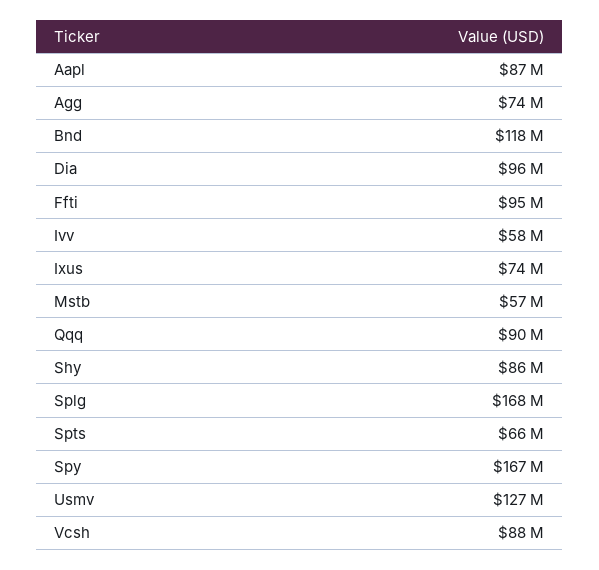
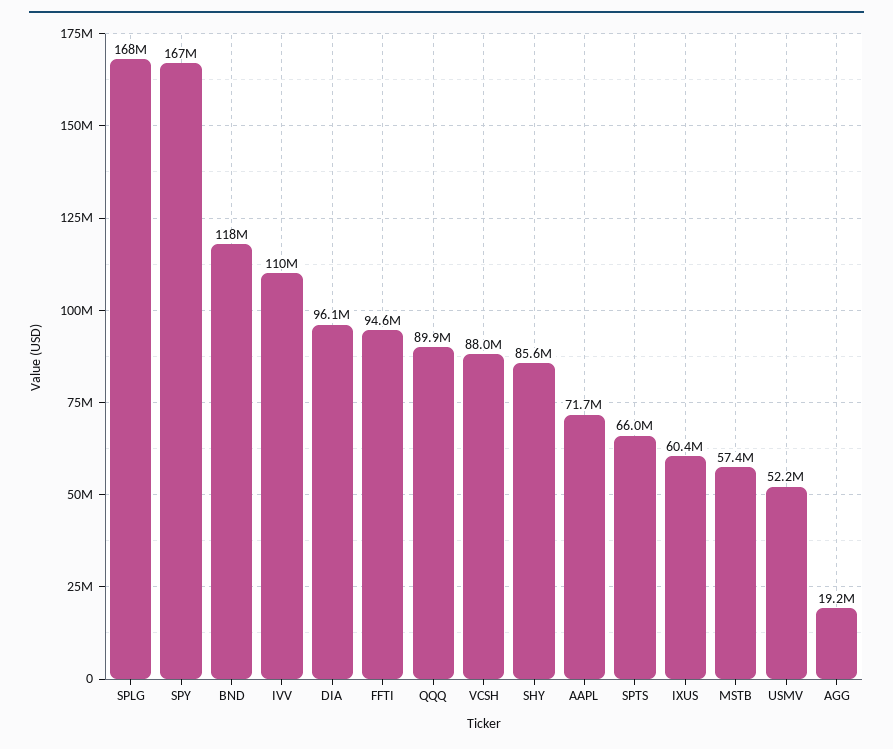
  {
-   "Aapl": 87000000,
+   "Aapl": 71700000,
-   "Agg": 74000000,
+   "Agg": 19200000,
    "Bnd": 118000000,
    "Dia": 96100000,
    "Ffti": 94600000,
-   "Ivv": 58000000,
+   "Ivv": 110000000,
-   "Ixus": 74000000,
+   "Ixus": 60400000,
    "Mstb": 57400000,
    "Qqq": 89900000,
    "Shy": 85600000,
    "Splg": 168000000,
    "Spts": 66000000,
    "Spy": 167000000,
-   "Usmv": 127000000,
+   "Usmv": 52200000,
    "Vcsh": 88000000
  }

